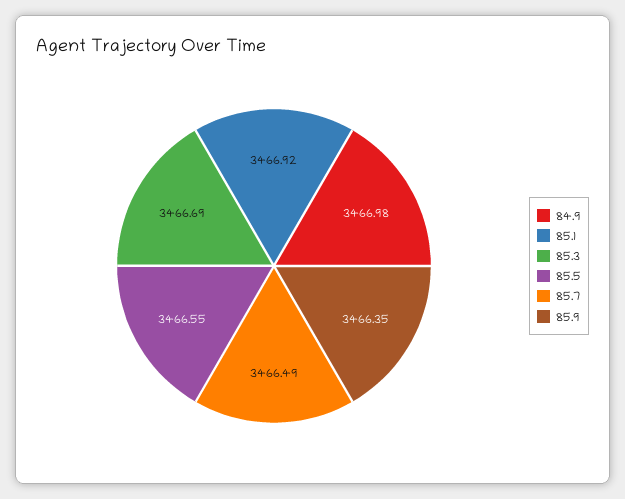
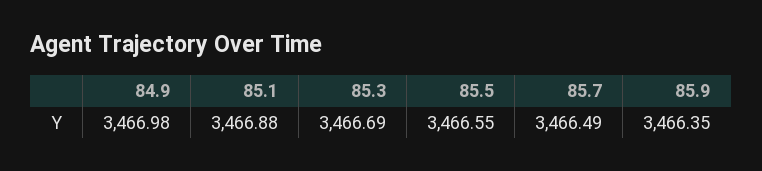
  {
    "84.9": 3466.98,
-   "85.1": 3466.92,
+   "85.1": 3466.88,
    "85.3": 3466.69,
    "85.5": 3466.55,
    "85.7": 3466.49,
    "85.9": 3466.35
  }

